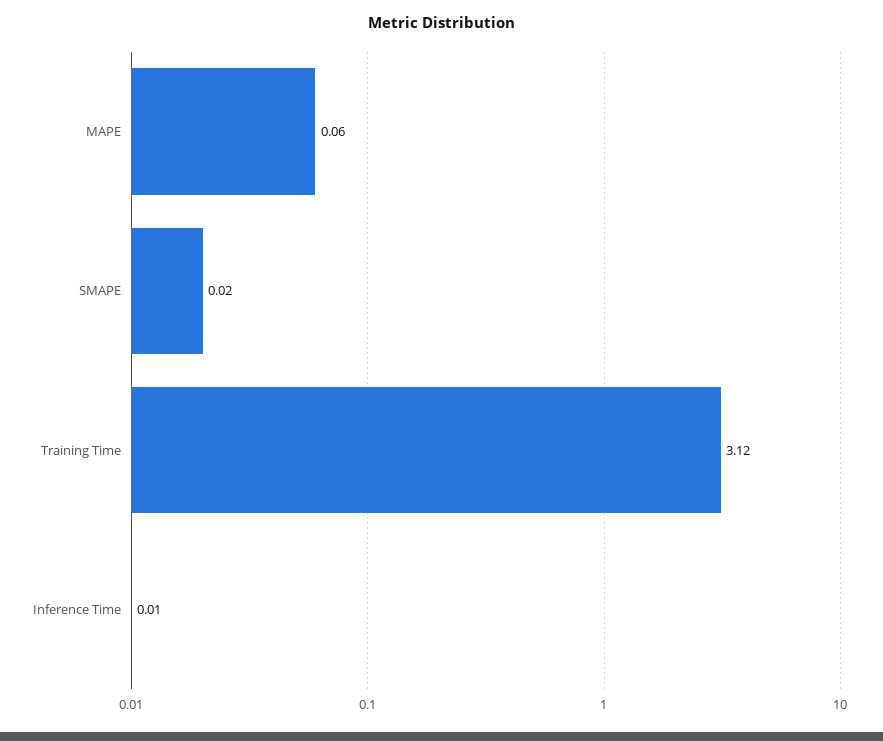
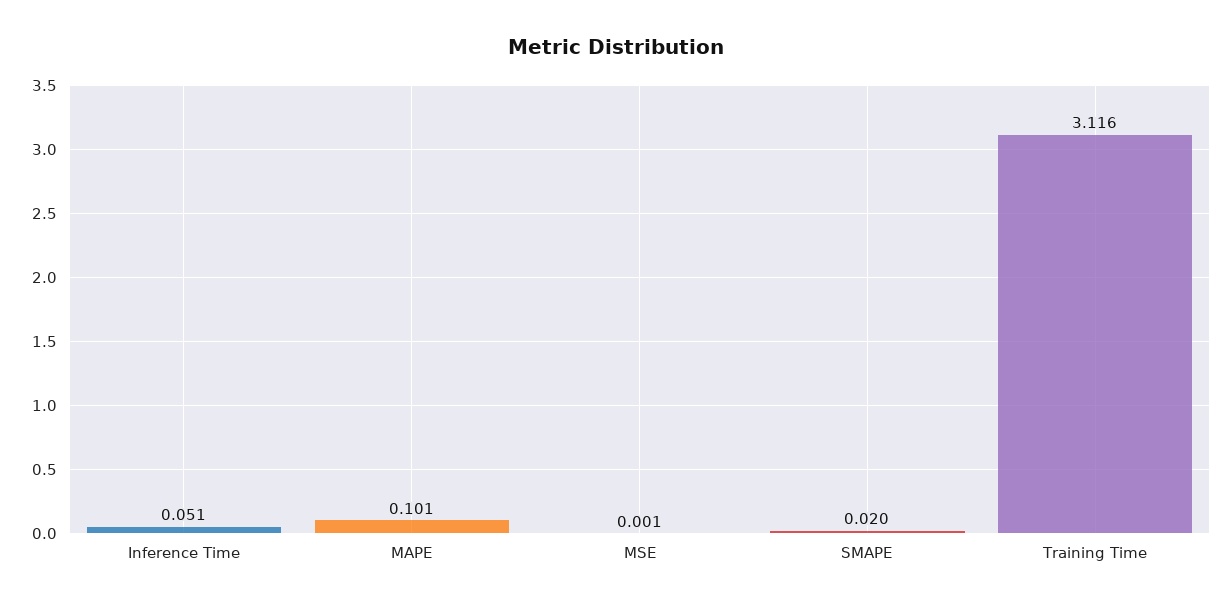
  {
-   "MAPE": 0.06,
+   "MAPE": 0.101,
    "SMAPE": 0.02,
    "Training Time": 3.116,
-   "Inference Time": 0.01
+   "Inference Time": 0.051,
+   "MSE": 0.001
  }

